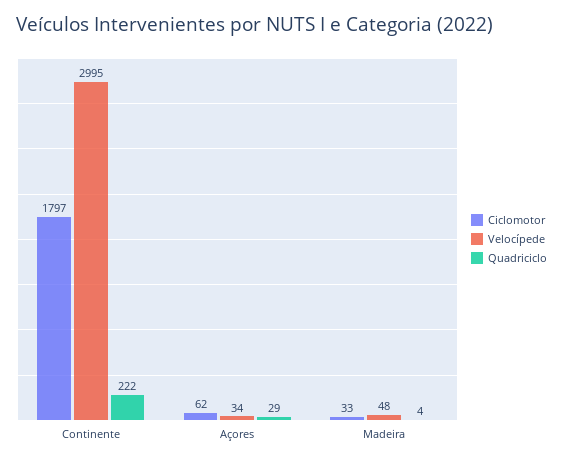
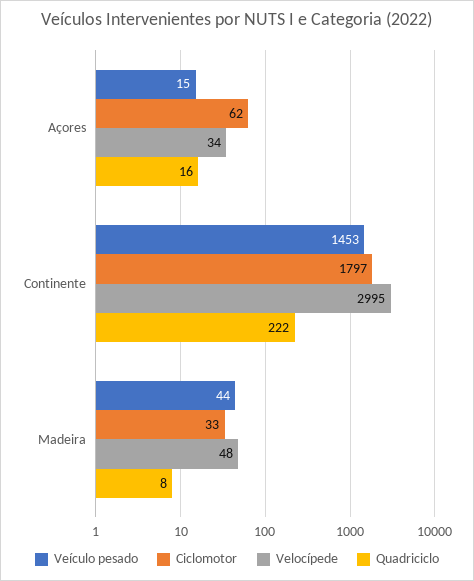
  {
    "Ciclomotor": {
      "Continente": 1797,
      "Açores": 62,
      "Madeira": 33
    },
    "Velocípede": {
      "Continente": 2995,
      "Açores": 34,
      "Madeira": 48
    },
    "Quadriciclo": {
      "Continente": 222,
-     "Açores": 29,
+     "Açores": 16,
-     "Madeira": 4
+     "Madeira": 8
-   }
+   },
+   "Veículo pesado": {
+     "Açores": 15,
+     "Continente": 1453,
+     "Madeira": 44
+   }
  }

